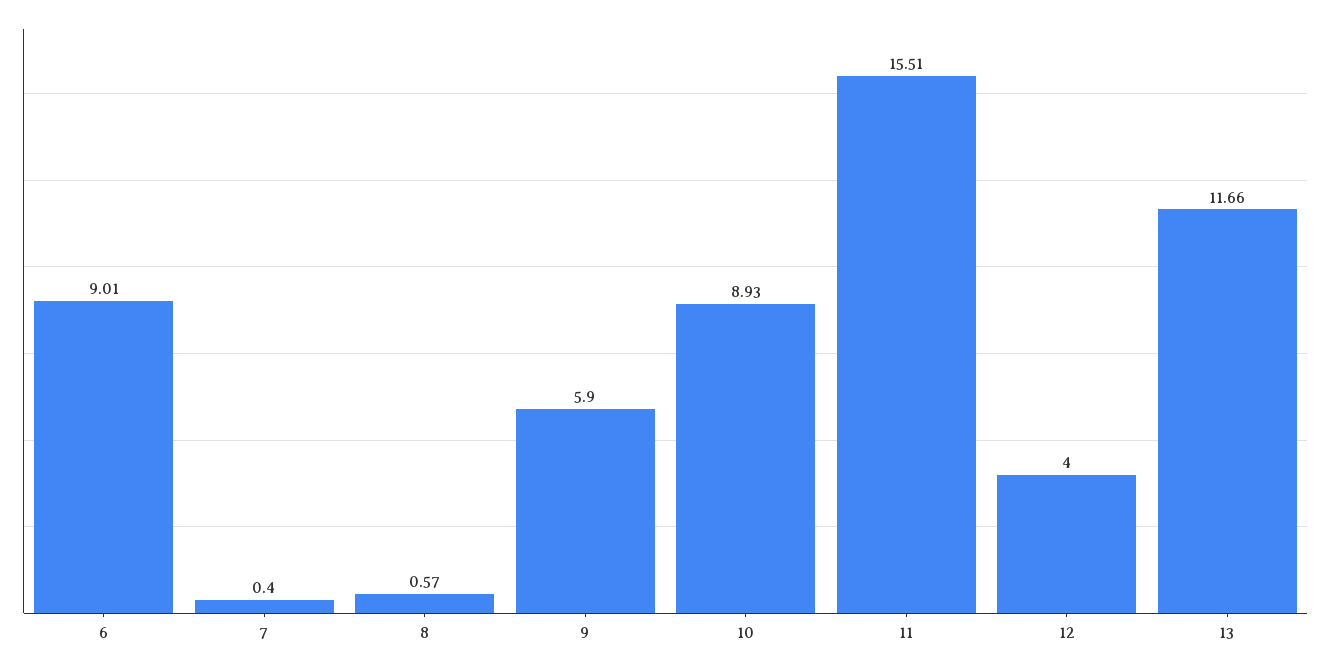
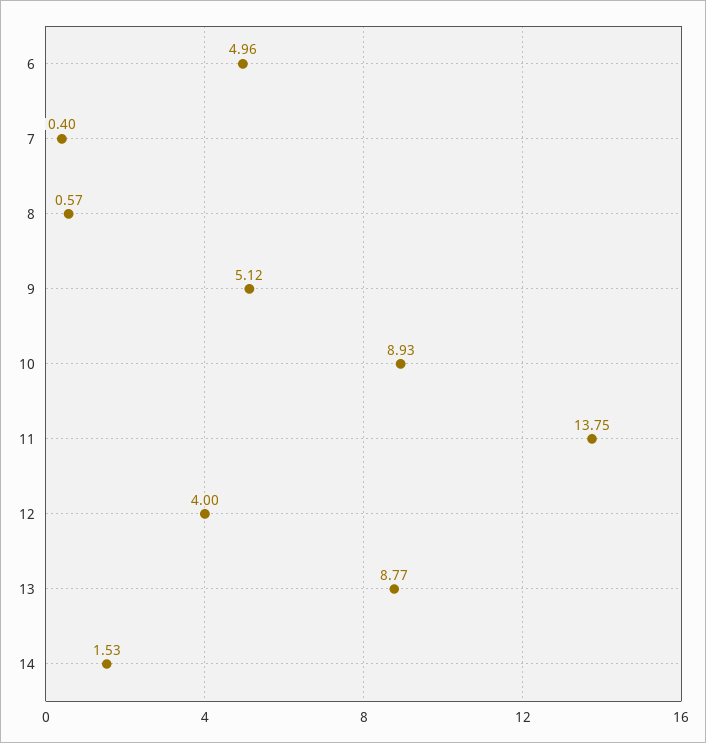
  {
-   "6": 9.01,
+   "6": 4.96,
    "7": 0.4,
    "8": 0.57,
-   "9": 5.9,
+   "9": 5.12,
    "10": 8.93,
-   "11": 15.51,
+   "11": 13.75,
    "12": 4,
-   "13": 11.66
+   "13": 8.77,
+   "14": 1.53
  }

